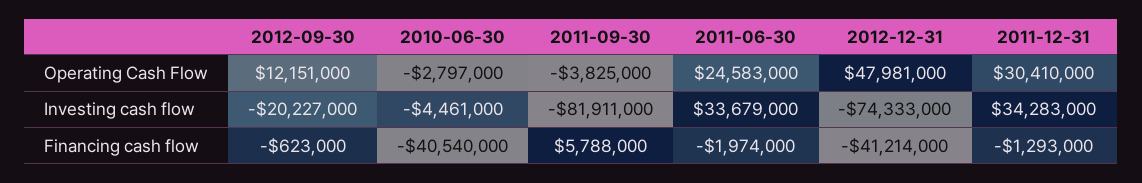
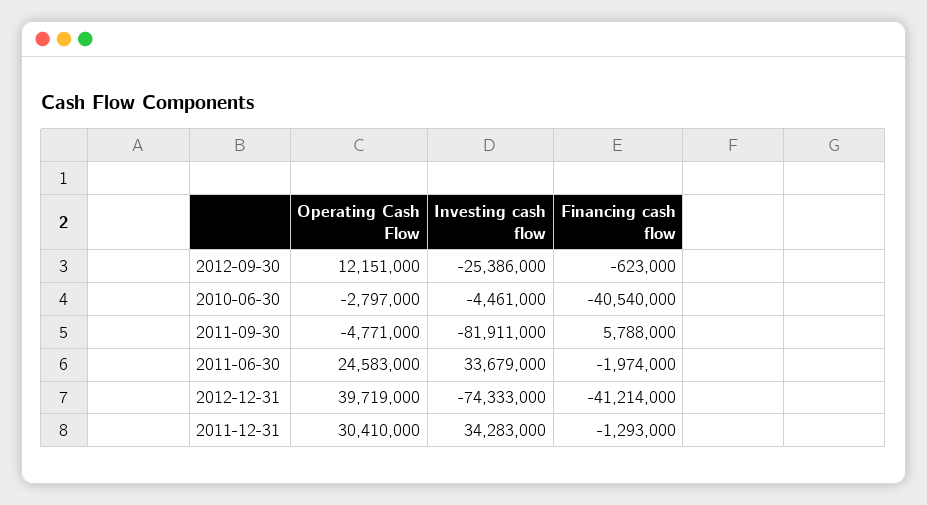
  {
    "2012-09-30": {
      "Operating Cash Flow": 12151000,
-     "Investing cash flow": -20227000,
+     "Investing cash flow": -25386000,
      "Financing cash flow": -623000
    },
    "2010-06-30": {
      "Operating Cash Flow": -2797000,
      "Investing cash flow": -4461000,
      "Financing cash flow": -40540000
    },
    "2011-09-30": {
-     "Operating Cash Flow": -3825000,
+     "Operating Cash Flow": -4771000,
      "Investing cash flow": -81911000,
      "Financing cash flow": 5788000
    },
    "2011-06-30": {
      "Operating Cash Flow": 24583000,
      "Investing cash flow": 33679000,
      "Financing cash flow": -1974000
    },
    "2012-12-31": {
-     "Operating Cash Flow": 47981000,
+     "Operating Cash Flow": 39719000,
      "Investing cash flow": -74333000,
      "Financing cash flow": -41214000
    },
    "2011-12-31": {
      "Operating Cash Flow": 30410000,
      "Investing cash flow": 34283000,
      "Financing cash flow": -1293000
    }
  }

